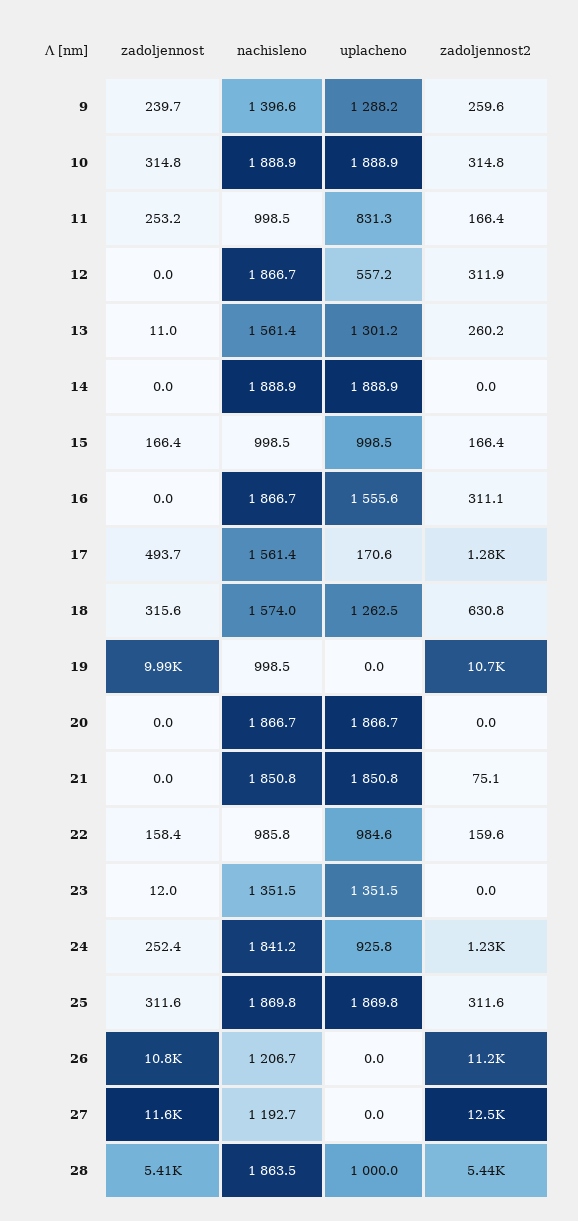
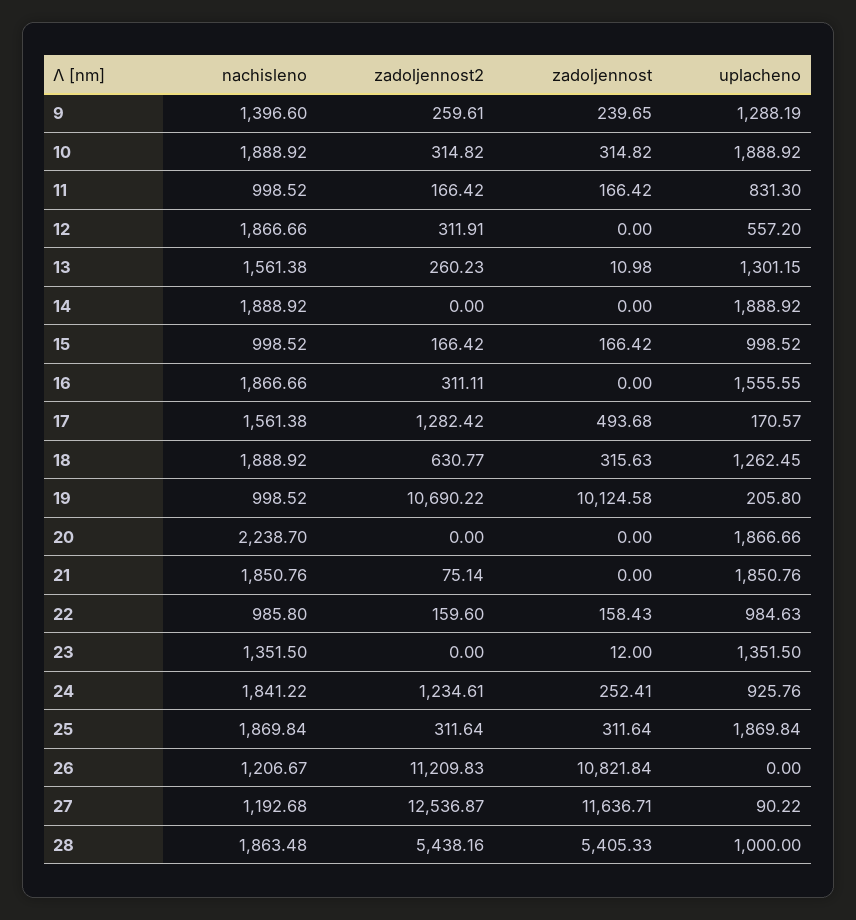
  {
    "zadoljennost": {
      "9": 239.65,
      "10": 314.82,
-     "11": 253.2,
+     "11": 166.42,
      "12": 0,
      "13": 10.98,
      "14": 0,
      "15": 166.42,
      "16": 0,
      "17": 493.68,
      "18": 315.63,
-     "19": 9990,
+     "19": 10124.58,
      "20": 0,
      "21": 0,
      "22": 158.43,
      "23": 12,
      "24": 252.41,
      "25": 311.64,
      "26": 10821.84,
      "27": 11636.71,
      "28": 5405.33
    },
    "nachisleno": {
      "9": 1396.6,
      "10": 1888.92,
      "11": 998.52,
      "12": 1866.66,
      "13": 1561.38,
      "14": 1888.92,
      "15": 998.52,
      "16": 1866.66,
      "17": 1561.38,
-     "18": 1574,
+     "18": 1888.92,
      "19": 998.52,
-     "20": 1866.7,
+     "20": 2238.7,
      "21": 1850.76,
      "22": 985.8,
      "23": 1351.5,
      "24": 1841.22,
      "25": 1869.84,
      "26": 1206.67,
      "27": 1192.68,
      "28": 1863.48
    },
    "uplacheno": {
      "9": 1288.19,
      "10": 1888.92,
      "11": 831.3,
      "12": 557.2,
      "13": 1301.15,
      "14": 1888.92,
      "15": 998.52,
      "16": 1555.55,
      "17": 170.57,
      "18": 1262.45,
-     "19": 0,
+     "19": 205.8,
      "20": 1866.66,
      "21": 1850.76,
      "22": 984.63,
      "23": 1351.5,
      "24": 925.76,
      "25": 1869.84,
      "26": 0,
-     "27": 0,
+     "27": 90.22,
      "28": 1000
    },
    "zadoljennost2": {
      "9": 259.61,
      "10": 314.82,
      "11": 166.42,
      "12": 311.91,
      "13": 260.23,
      "14": 0,
      "15": 166.42,
      "16": 311.11,
      "17": 1282.42,
      "18": 630.77,
      "19": 10690.22,
      "20": 0,
      "21": 75.14,
      "22": 159.6,
      "23": 0,
      "24": 1234.61,
      "25": 311.64,
      "26": 11209.83,
      "27": 12536.87,
      "28": 5438.16
    }
  }

